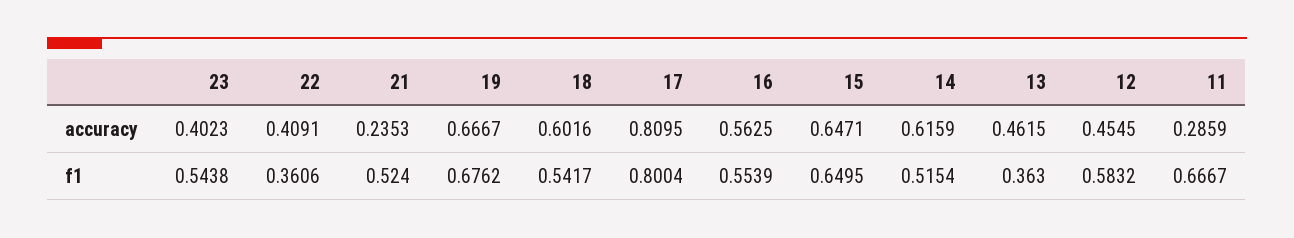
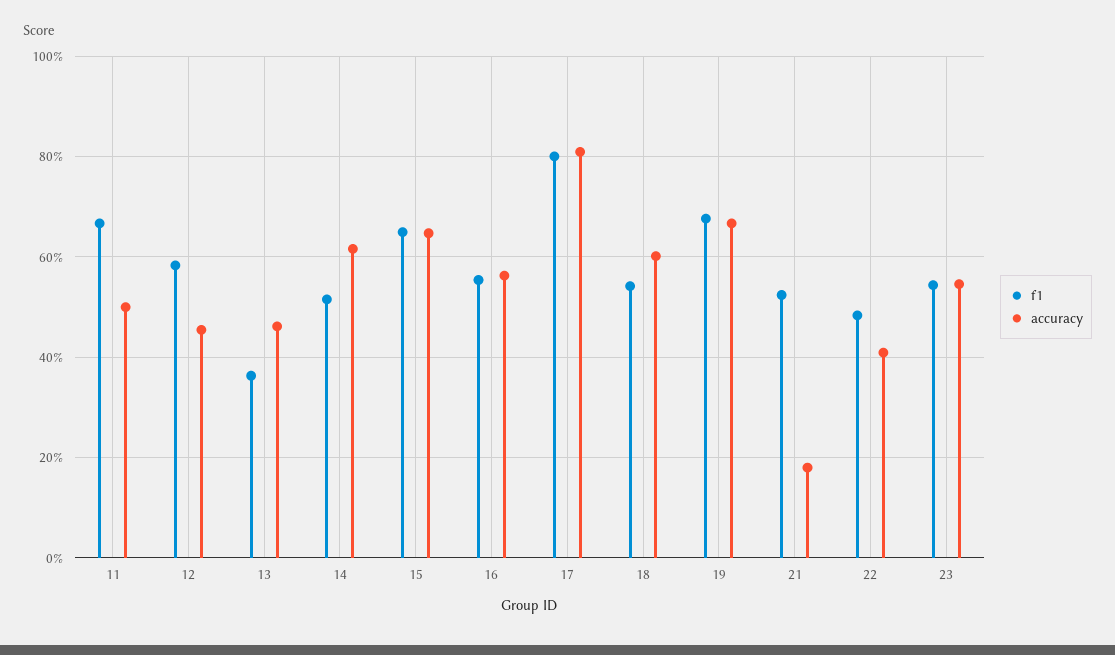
  {
    "accuracy": {
-     "23": 0.4023,
+     "23": 0.54,
      "22": 0.4091,
-     "21": 0.2353,
+     "21": 0.18,
      "19": 0.6667,
      "18": 0.6016,
      "17": 0.8095,
      "16": 0.5625,
      "15": 0.6471,
      "14": 0.6159,
      "13": 0.4615,
      "12": 0.4545,
-     "11": 0.2859
+     "11": 0.5
    },
    "f1": {
      "23": 0.5438,
-     "22": 0.3606,
+     "22": 0.48,
      "21": 0.524,
      "19": 0.6762,
      "18": 0.5417,
      "17": 0.8004,
      "16": 0.5539,
      "15": 0.6495,
      "14": 0.5154,
      "13": 0.363,
      "12": 0.5832,
      "11": 0.6667
    }
  }

